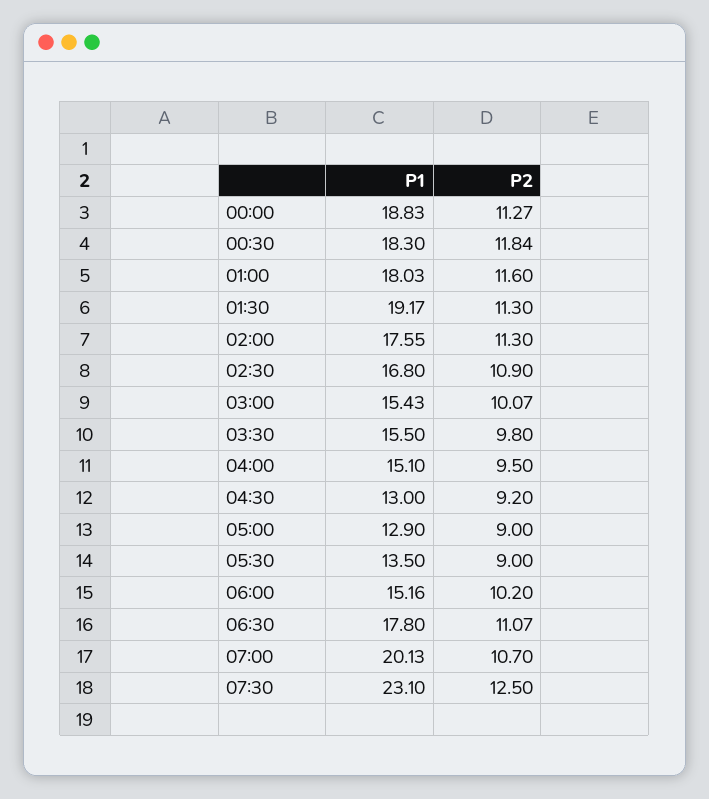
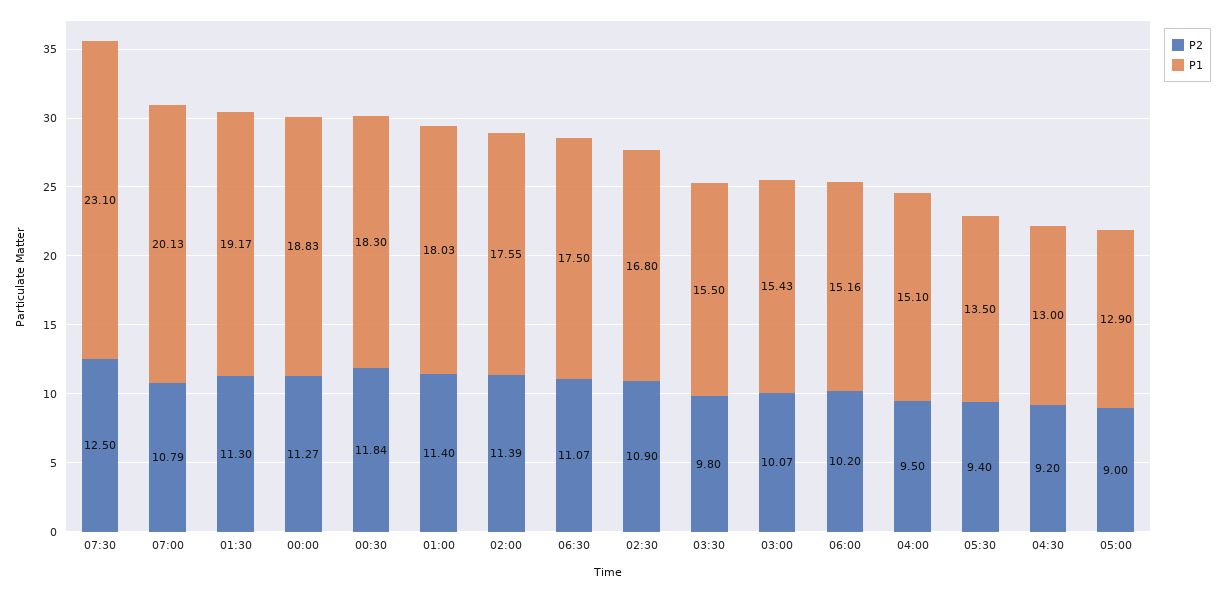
  {
    "P1": {
      "00:00": 18.83,
      "00:30": 18.3,
      "01:00": 18.03,
      "01:30": 19.17,
      "02:00": 17.55,
      "02:30": 16.8,
      "03:00": 15.43,
      "03:30": 15.5,
      "04:00": 15.1,
      "04:30": 13,
      "05:00": 12.9,
      "05:30": 13.5,
      "06:00": 15.16,
-     "06:30": 17.8,
+     "06:30": 17.5,
      "07:00": 20.13,
      "07:30": 23.1
    },
    "P2": {
      "00:00": 11.27,
      "00:30": 11.84,
-     "01:00": 11.6,
+     "01:00": 11.4,
      "01:30": 11.3,
-     "02:00": 11.3,
+     "02:00": 11.39,
      "02:30": 10.9,
      "03:00": 10.07,
      "03:30": 9.8,
      "04:00": 9.5,
      "04:30": 9.2,
      "05:00": 9,
-     "05:30": 9,
+     "05:30": 9.4,
      "06:00": 10.2,
      "06:30": 11.07,
-     "07:00": 10.7,
+     "07:00": 10.79,
      "07:30": 12.5
    }
  }

